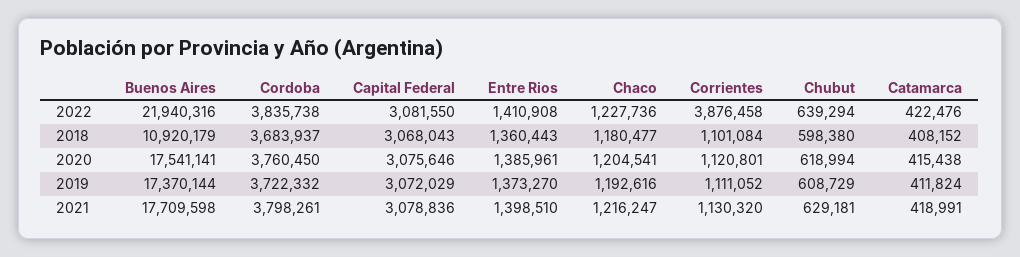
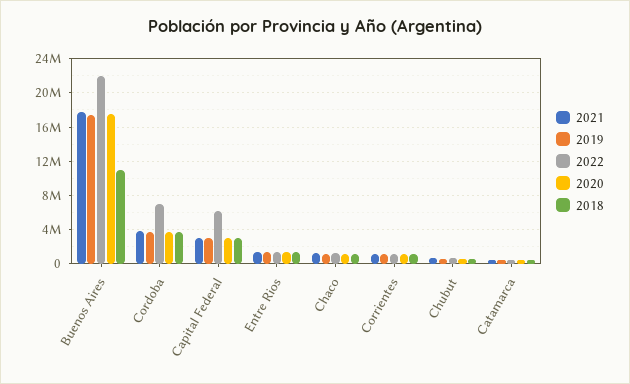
  {
    "2022": {
      "Buenos Aires": 21940316,
-     "Cordoba": 3835738,
+     "Cordoba": 7000000,
-     "Capital Federal": 3081550,
+     "Capital Federal": 6000000,
      "Entre Rios": 1410908,
      "Chaco": 1227736,
-     "Corrientes": 3876458,
+     "Corrientes": 1000000,
      "Chubut": 639294,
      "Catamarca": 422476
    },
    "2018": {
      "Buenos Aires": 10920179,
      "Cordoba": 3683937,
      "Capital Federal": 3068043,
      "Entre Rios": 1360443,
      "Chaco": 1180477,
      "Corrientes": 1101084,
      "Chubut": 598380,
      "Catamarca": 408152
    },
    "2020": {
      "Buenos Aires": 17541141,
      "Cordoba": 3760450,
      "Capital Federal": 3075646,
      "Entre Rios": 1385961,
      "Chaco": 1204541,
      "Corrientes": 1120801,
      "Chubut": 618994,
      "Catamarca": 415438
    },
    "2019": {
      "Buenos Aires": 17370144,
      "Cordoba": 3722332,
      "Capital Federal": 3072029,
      "Entre Rios": 1373270,
      "Chaco": 1192616,
      "Corrientes": 1111052,
      "Chubut": 608729,
      "Catamarca": 411824
    },
    "2021": {
      "Buenos Aires": 17709598,
      "Cordoba": 3798261,
      "Capital Federal": 3078836,
      "Entre Rios": 1398510,
      "Chaco": 1216247,
      "Corrientes": 1130320,
      "Chubut": 629181,
      "Catamarca": 418991
    }
  }

